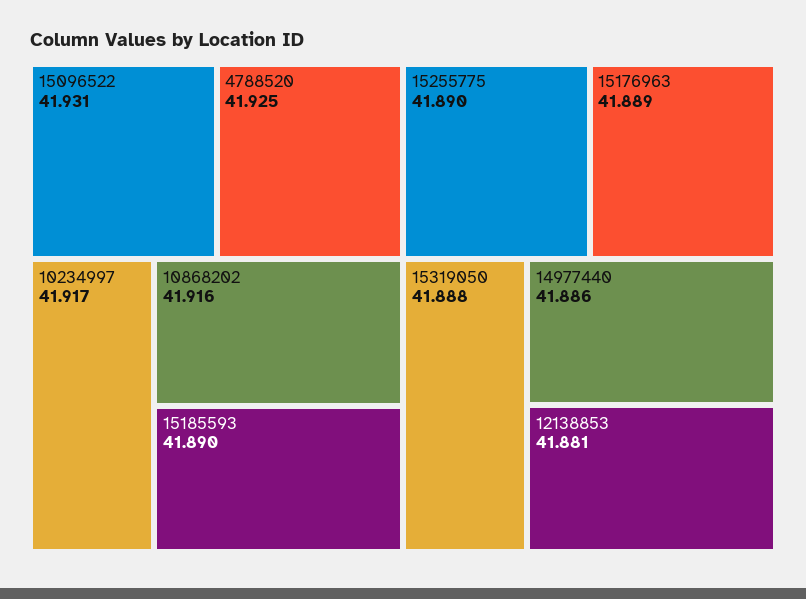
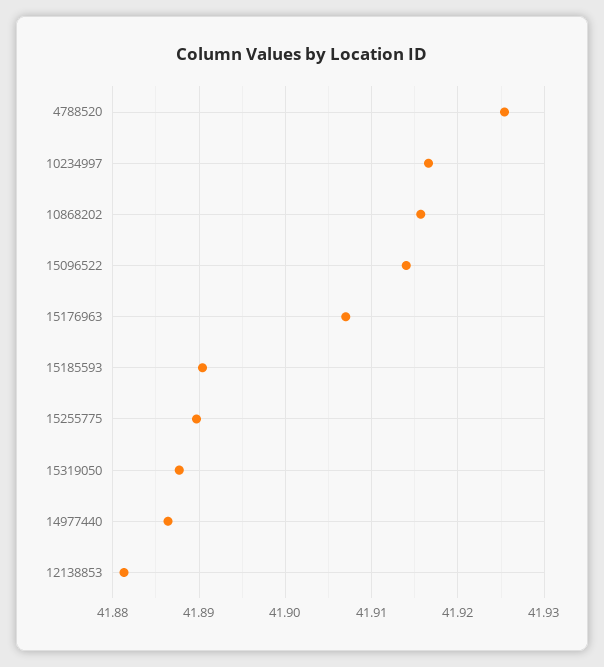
  {
-   "15096522": 41.931,
+   "15096522": 41.914,
    "4788520": 41.925,
    "10234997": 41.917,
    "10868202": 41.916,
    "15185593": 41.89,
    "15255775": 41.89,
-   "15176963": 41.889,
+   "15176963": 41.907,
    "15319050": 41.888,
    "14977440": 41.886,
    "12138853": 41.881
  }

